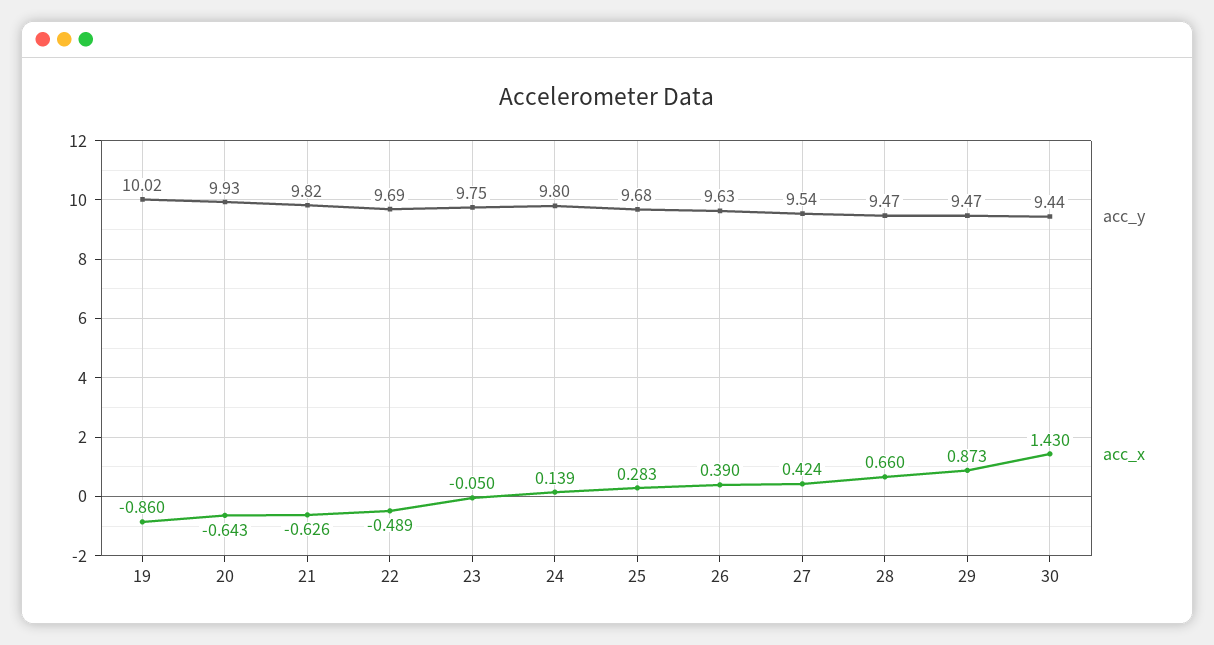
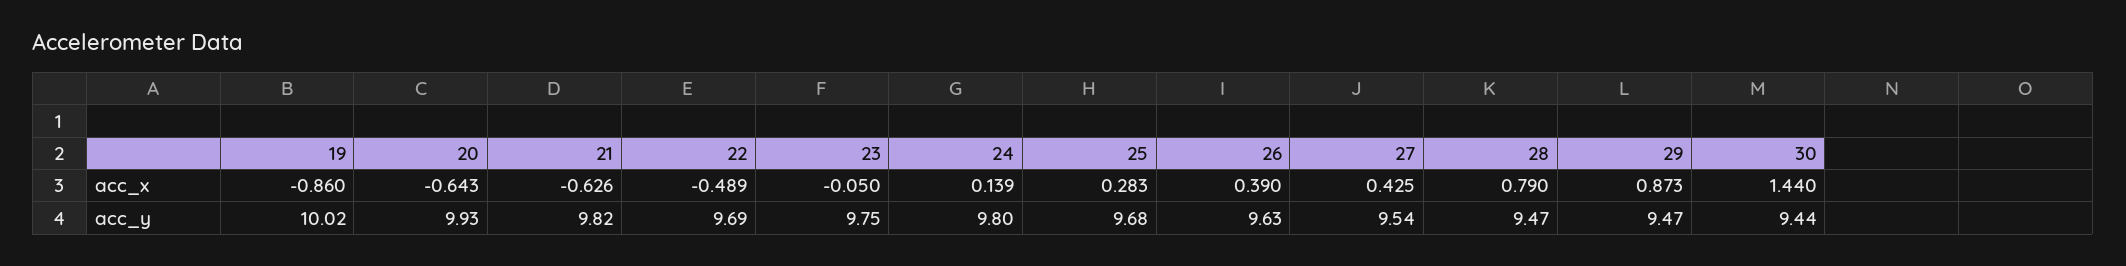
  {
    "acc_y": {
      "19": 10.02,
      "20": 9.93,
      "21": 9.82,
      "22": 9.69,
      "23": 9.75,
      "24": 9.8,
      "25": 9.68,
      "26": 9.63,
      "27": 9.54,
      "28": 9.47,
      "29": 9.47,
      "30": 9.44
    },
    "acc_x": {
      "19": -0.86,
      "20": -0.643,
      "21": -0.626,
      "22": -0.489,
      "23": -0.05,
      "24": 0.139,
      "25": 0.283,
      "26": 0.39,
-     "27": 0.424,
+     "27": 0.425,
-     "28": 0.66,
+     "28": 0.79,
      "29": 0.873,
-     "30": 1.43
+     "30": 1.44
    }
  }

